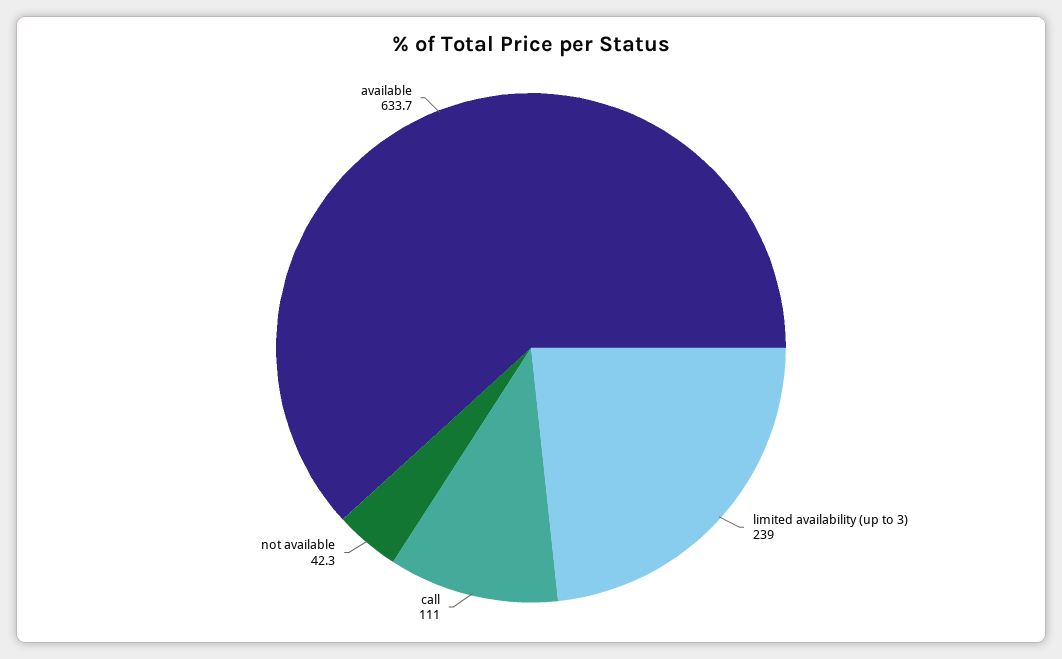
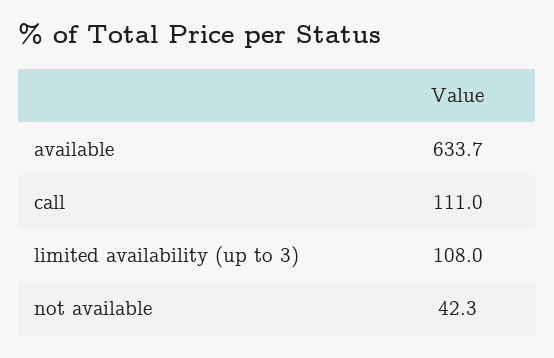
  {
-   "limited availability (up to 3)": 239,
+   "limited availability (up to 3)": 108,
    "call": 111,
    "not available": 42.3,
    "available": 633.7
  }

